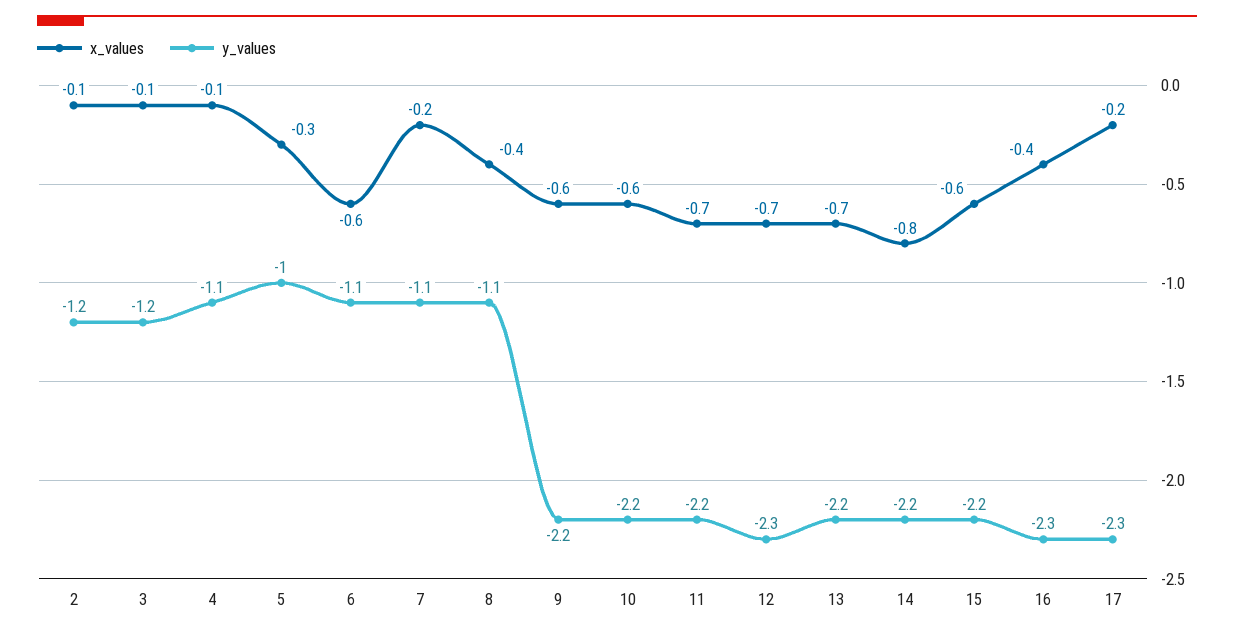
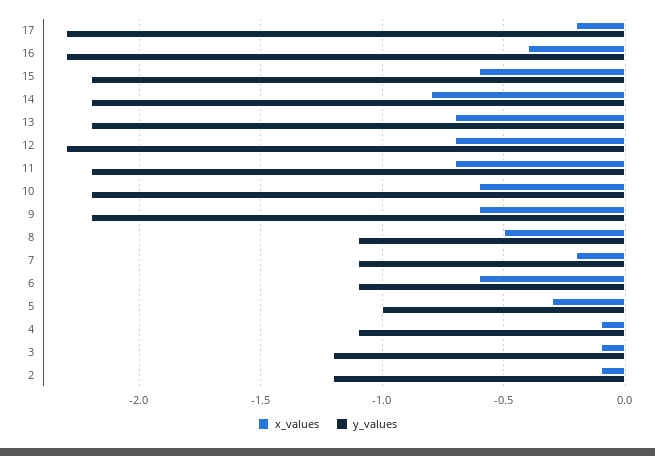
  {
    "x_values": {
      "2": -0.1,
      "3": -0.1,
      "4": -0.1,
      "5": -0.3,
      "6": -0.6,
      "7": -0.2,
-     "8": -0.4,
+     "8": -0.5,
      "9": -0.6,
      "10": -0.6,
      "11": -0.7,
      "12": -0.7,
      "13": -0.7,
      "14": -0.8,
      "15": -0.6,
      "16": -0.4,
      "17": -0.2
    },
    "y_values": {
      "2": -1.2,
      "3": -1.2,
      "4": -1.1,
      "5": -1,
      "6": -1.1,
      "7": -1.1,
      "8": -1.1,
      "9": -2.2,
      "10": -2.2,
      "11": -2.2,
      "12": -2.3,
      "13": -2.2,
      "14": -2.2,
      "15": -2.2,
      "16": -2.3,
      "17": -2.3
    }
  }

